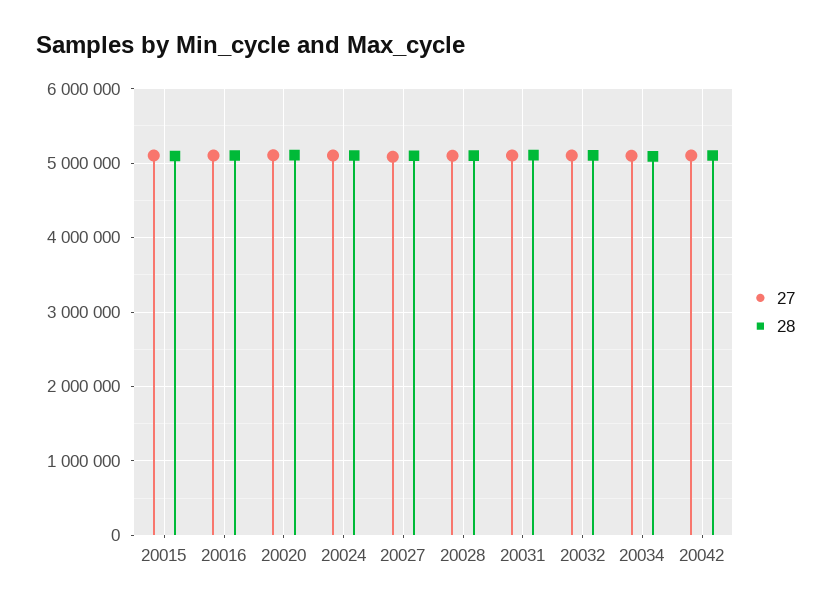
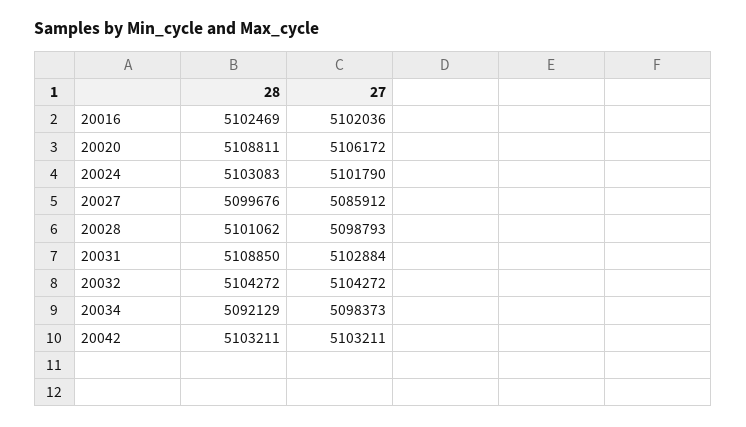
  {
    "27": {
-     "20015": 5100000,
      "20016": 5102036,
      "20020": 5106172,
      "20024": 5101790,
      "20027": 5085912,
      "20028": 5098793,
      "20031": 5102884,
      "20032": 5104272,
      "20034": 5098373,
      "20042": 5103211
    },
    "28": {
-     "20015": 5100000,
      "20016": 5102469,
      "20020": 5108811,
      "20024": 5103083,
      "20027": 5099676,
      "20028": 5101062,
      "20031": 5108850,
      "20032": 5104272,
      "20034": 5092129,
      "20042": 5103211
    }
  }

